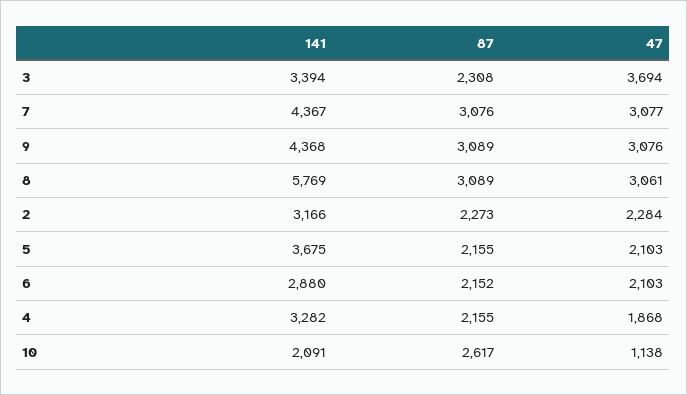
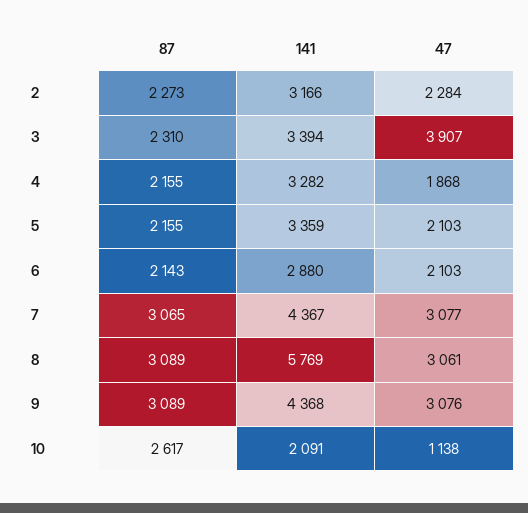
  {
    "141": {
      "3": 3394,
      "7": 4367,
      "9": 4368,
      "8": 5769,
      "2": 3166,
-     "5": 3675,
+     "5": 3359,
      "6": 2880,
      "4": 3282,
      "10": 2091
    },
    "87": {
-     "3": 2308,
+     "3": 2310,
-     "7": 3076,
+     "7": 3065,
      "9": 3089,
      "8": 3089,
      "2": 2273,
      "5": 2155,
-     "6": 2152,
+     "6": 2143,
      "4": 2155,
      "10": 2617
    },
    "47": {
-     "3": 3694,
+     "3": 3907,
      "7": 3077,
      "9": 3076,
      "8": 3061,
      "2": 2284,
      "5": 2103,
      "6": 2103,
      "4": 1868,
      "10": 1138
    }
  }

